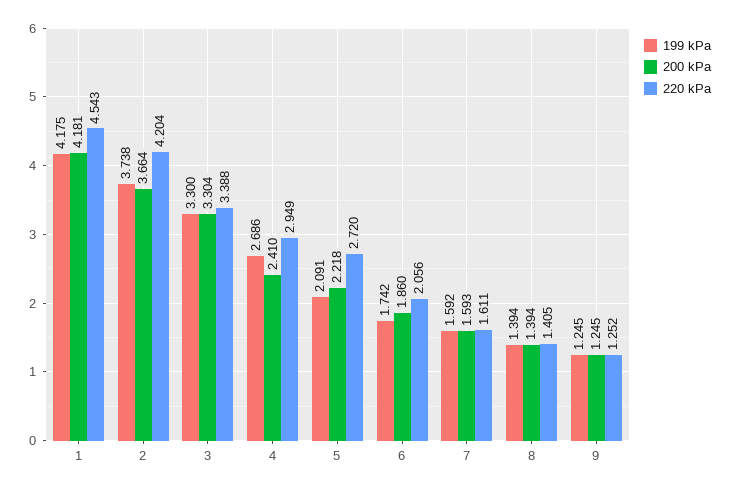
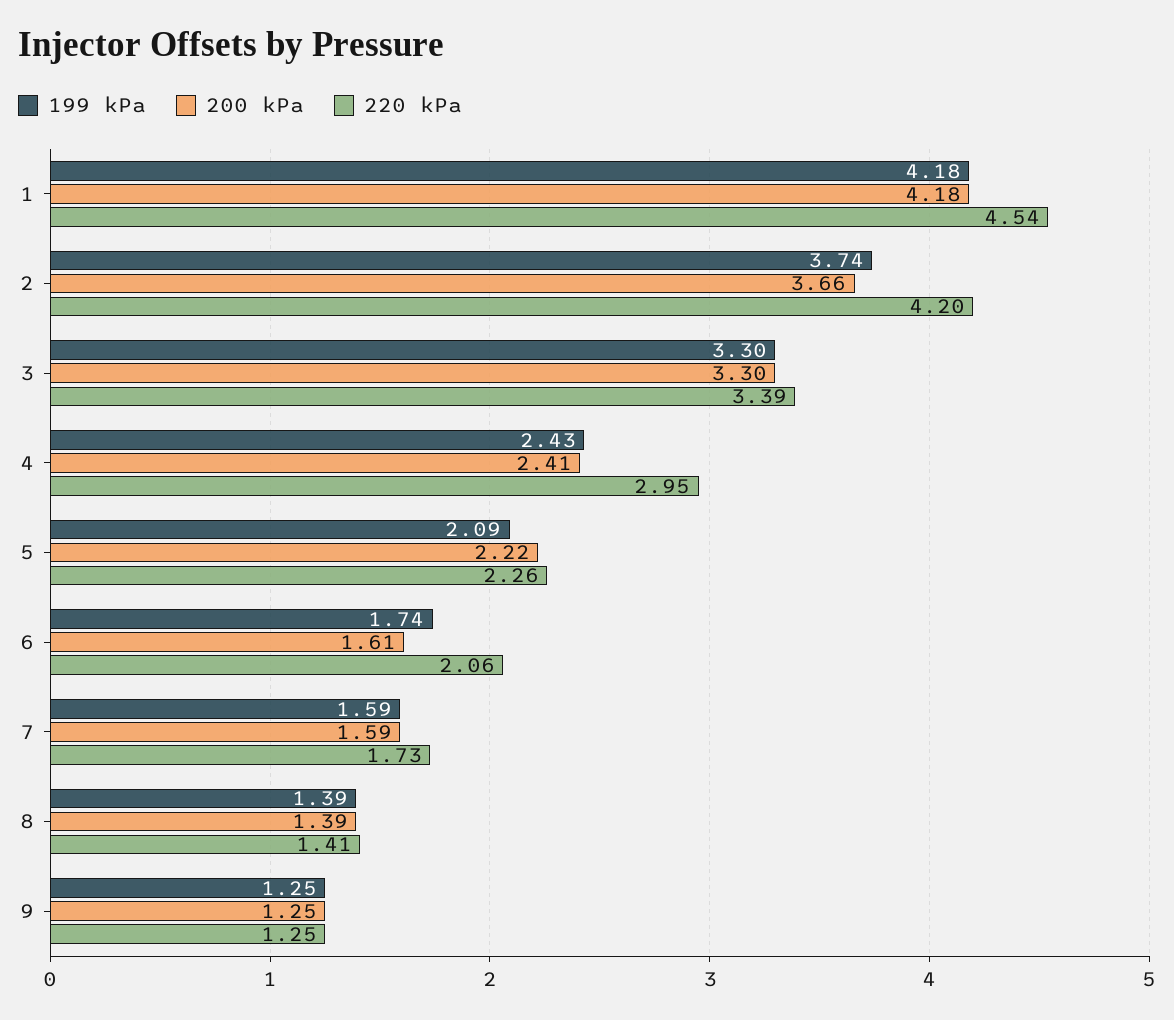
  {
    "199 kPa": {
      "1": 4.175,
      "2": 3.738,
      "3": 3.3,
-     "4": 2.686,
+     "4": 2.43,
      "5": 2.091,
      "6": 1.742,
      "7": 1.592,
      "8": 1.394,
      "9": 1.245
    },
    "200 kPa": {
      "1": 4.181,
      "2": 3.664,
      "3": 3.304,
      "4": 2.41,
      "5": 2.218,
-     "6": 1.86,
+     "6": 1.61,
      "7": 1.593,
      "8": 1.394,
      "9": 1.245
    },
    "220 kPa": {
      "1": 4.543,
      "2": 4.204,
      "3": 3.388,
      "4": 2.949,
-     "5": 2.72,
+     "5": 2.26,
      "6": 2.056,
-     "7": 1.611,
+     "7": 1.73,
      "8": 1.405,
      "9": 1.252
    }
  }

